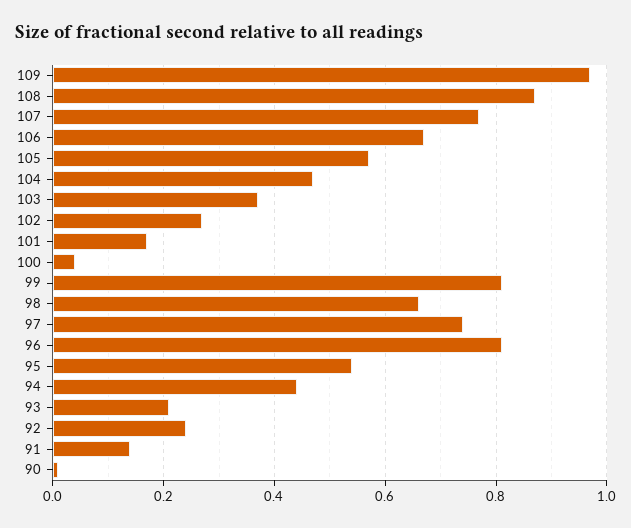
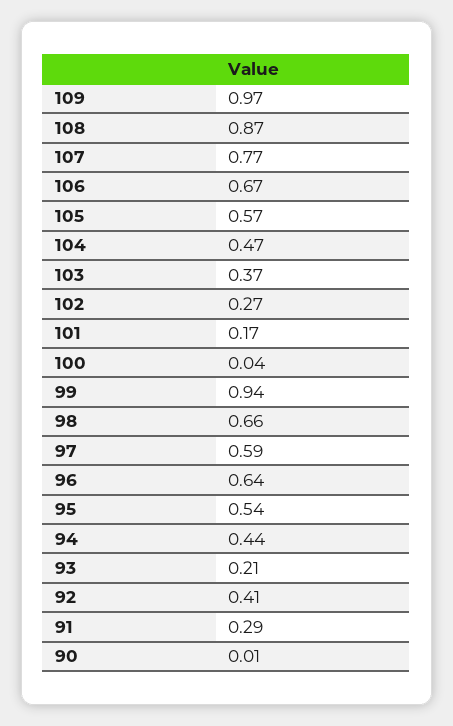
  {
    "109": 0.97,
    "108": 0.87,
    "107": 0.77,
    "106": 0.67,
    "105": 0.57,
    "104": 0.47,
    "103": 0.37,
    "102": 0.27,
    "101": 0.17,
    "100": 0.04,
-   "99": 0.8,
+   "99": 0.94,
    "98": 0.66,
-   "97": 0.75,
+   "97": 0.59,
-   "96": 0.8,
+   "96": 0.64,
    "95": 0.54,
    "94": 0.44,
    "93": 0.21,
-   "92": 0.25,
+   "92": 0.41,
-   "91": 0.15,
+   "91": 0.29,
    "90": 0.01
  }

